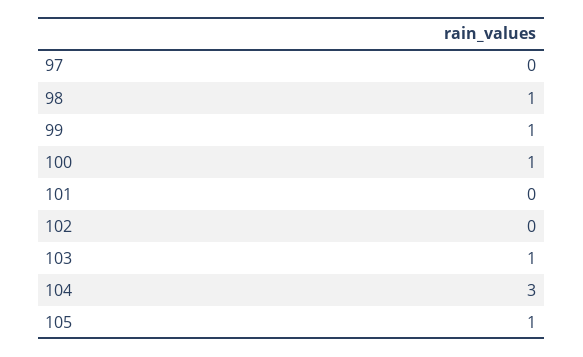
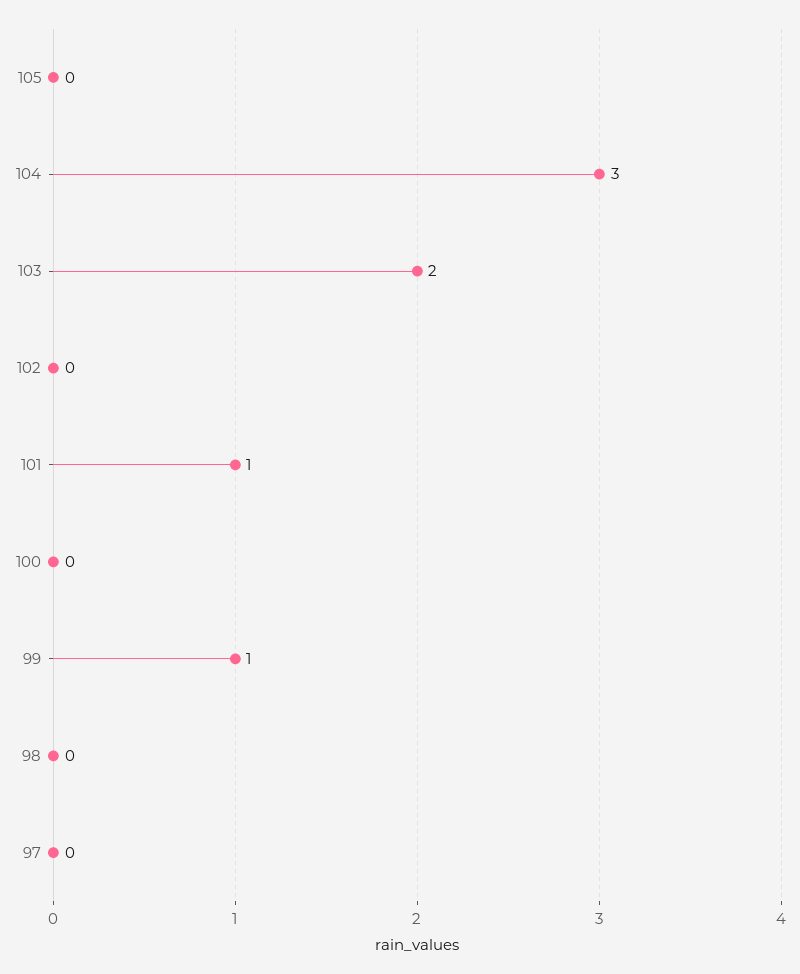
  {
    "97": 0,
-   "98": 1,
+   "98": 0,
    "99": 1,
-   "100": 1,
+   "100": 0,
-   "101": 0,
+   "101": 1,
    "102": 0,
-   "103": 1,
+   "103": 2,
    "104": 3,
-   "105": 1
+   "105": 0
  }

